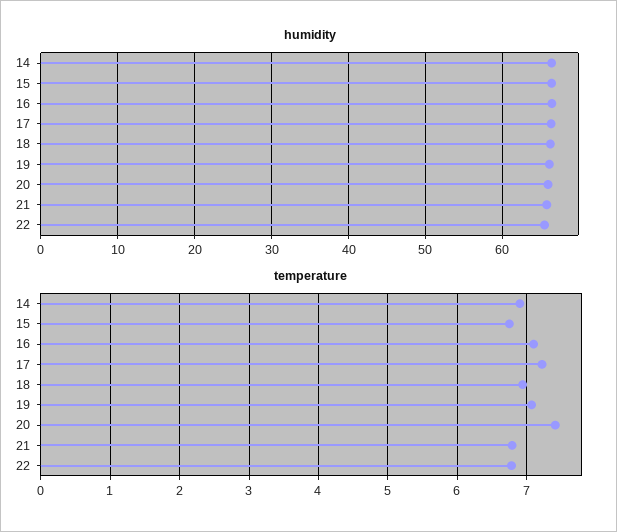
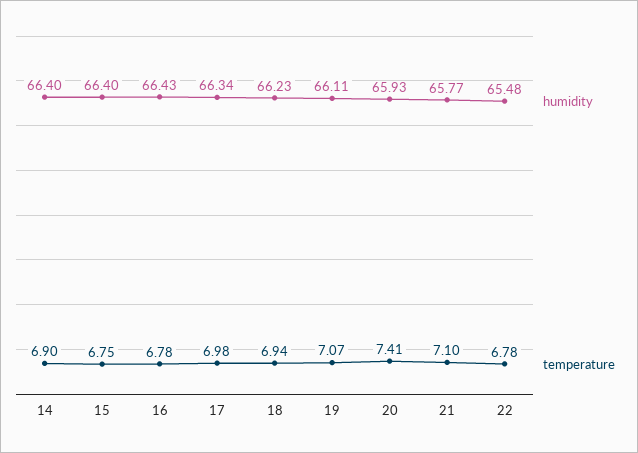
  {
    "humidity": {
      "14": 66.4,
      "15": 66.4,
      "16": 66.43,
      "17": 66.34,
      "18": 66.23,
      "19": 66.11,
      "20": 65.93,
      "21": 65.77,
      "22": 65.48
    },
    "temperature": {
      "14": 6.9,
      "15": 6.75,
-     "16": 7.1,
+     "16": 6.78,
-     "17": 7.2,
+     "17": 6.98,
      "18": 6.94,
      "19": 7.07,
      "20": 7.41,
-     "21": 6.8,
+     "21": 7.1,
      "22": 6.78
    }
  }

